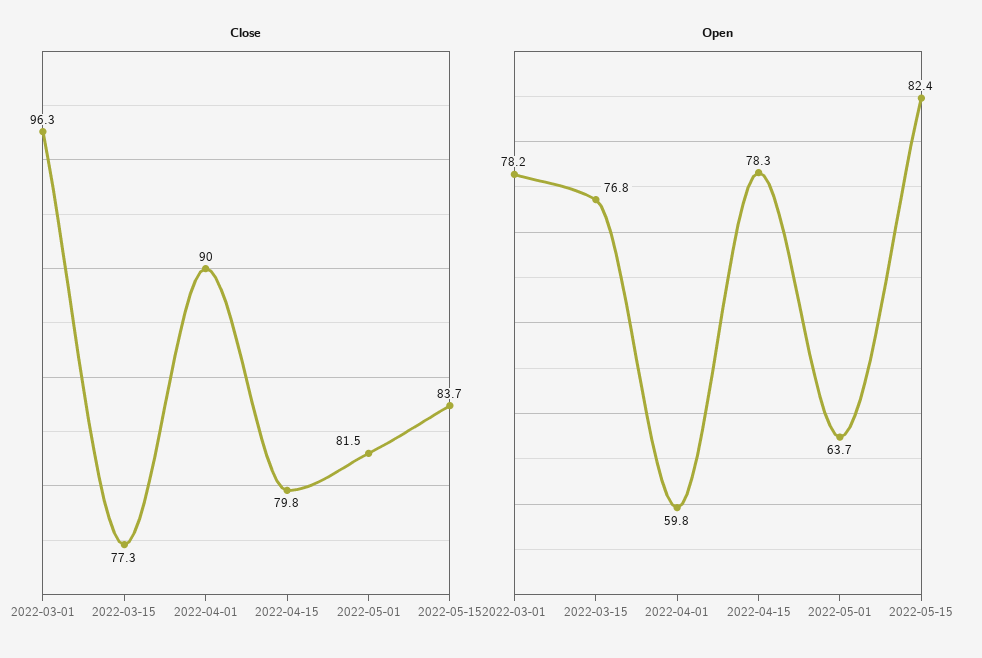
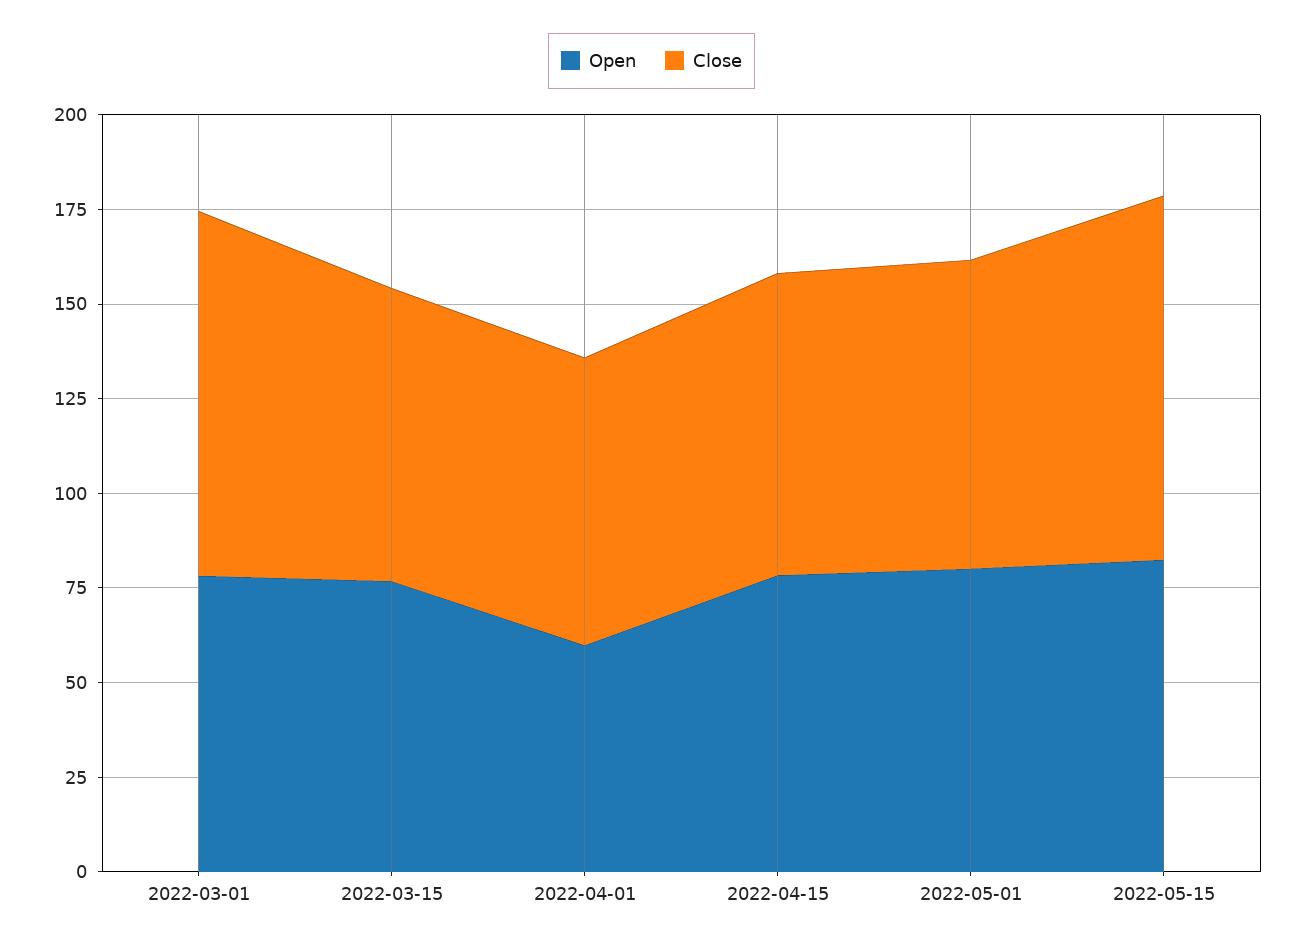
  {
    "Close": {
      "2022-03-01": 96.3,
      "2022-03-15": 77.3,
-     "2022-04-01": 90,
+     "2022-04-01": 75,
      "2022-04-15": 79.8,
      "2022-05-01": 81.5,
-     "2022-05-15": 83.7
+     "2022-05-15": 95
    },
    "Open": {
      "2022-03-01": 78.2,
      "2022-03-15": 76.8,
      "2022-04-01": 59.8,
      "2022-04-15": 78.3,
-     "2022-05-01": 63.7,
+     "2022-05-01": 80,
      "2022-05-15": 82.4
    }
  }

